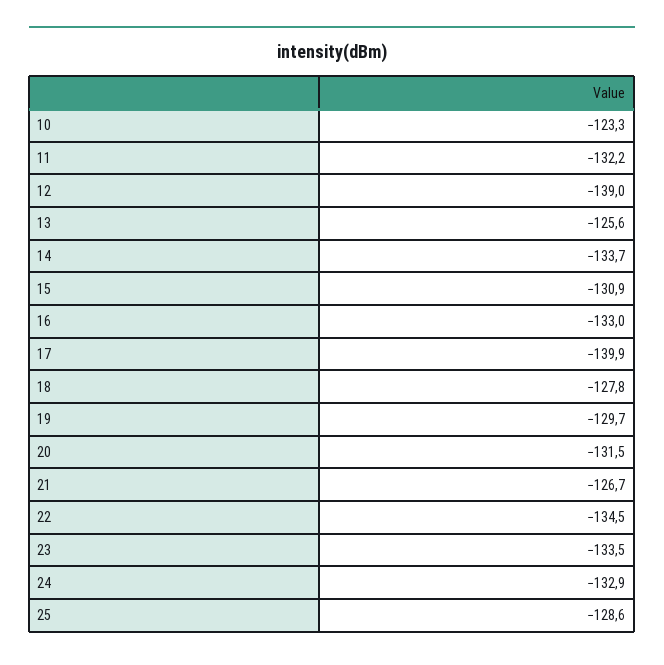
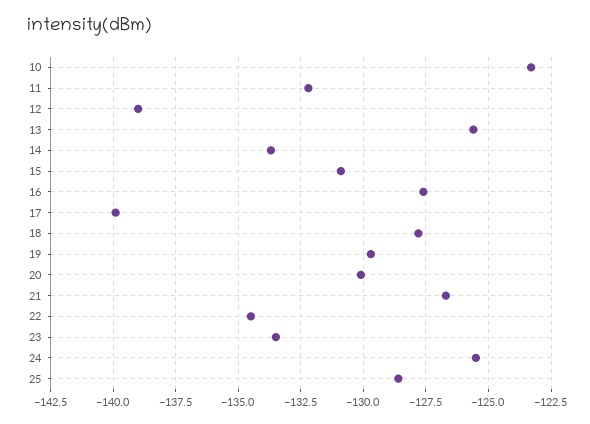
  {
    "10": -123.3,
    "11": -132.2,
    "12": -139,
    "13": -125.6,
    "14": -133.7,
    "15": -130.9,
-   "16": -133,
+   "16": -127.5,
    "17": -139.9,
    "18": -127.8,
    "19": -129.7,
-   "20": -131.5,
+   "20": -130,
    "21": -126.7,
    "22": -134.5,
    "23": -133.5,
-   "24": -132.9,
+   "24": -125.5,
    "25": -128.6
  }

